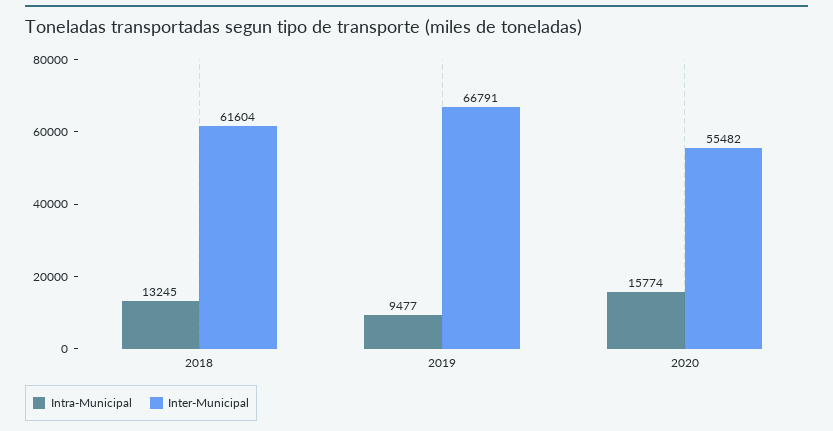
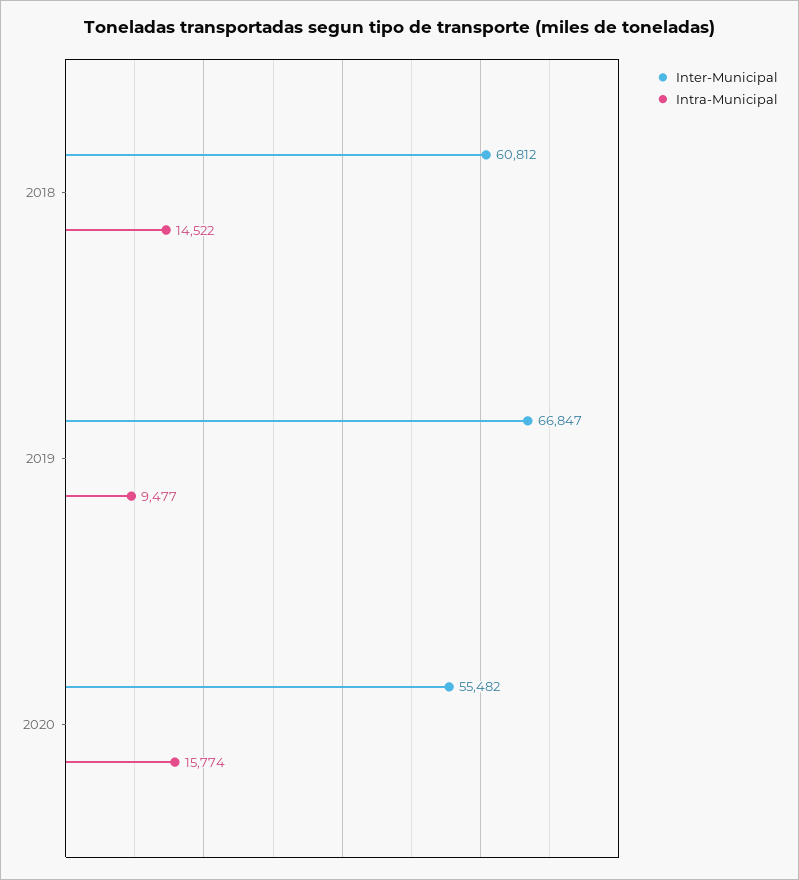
  {
    "Intra-Municipal": {
-     "2018": 13245,
+     "2018": 14522,
      "2019": 9477,
      "2020": 15774
    },
    "Inter-Municipal": {
-     "2018": 61604,
+     "2018": 60812,
-     "2019": 66791,
+     "2019": 66847,
      "2020": 55482
    }
  }

